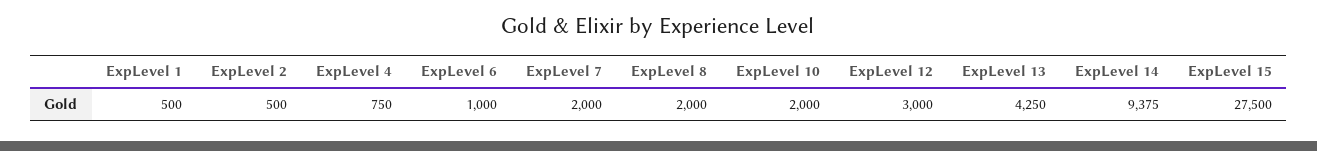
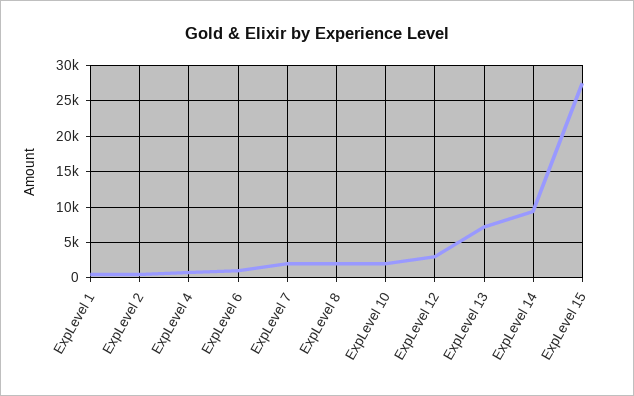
  {
    "ExpLevel 1": 500,
    "ExpLevel 2": 500,
    "ExpLevel 4": 750,
    "ExpLevel 6": 1000,
    "ExpLevel 7": 2000,
    "ExpLevel 8": 2000,
    "ExpLevel 10": 2000,
    "ExpLevel 12": 3000,
-   "ExpLevel 13": 4250,
+   "ExpLevel 13": 7000,
    "ExpLevel 14": 9375,
    "ExpLevel 15": 27500
  }

